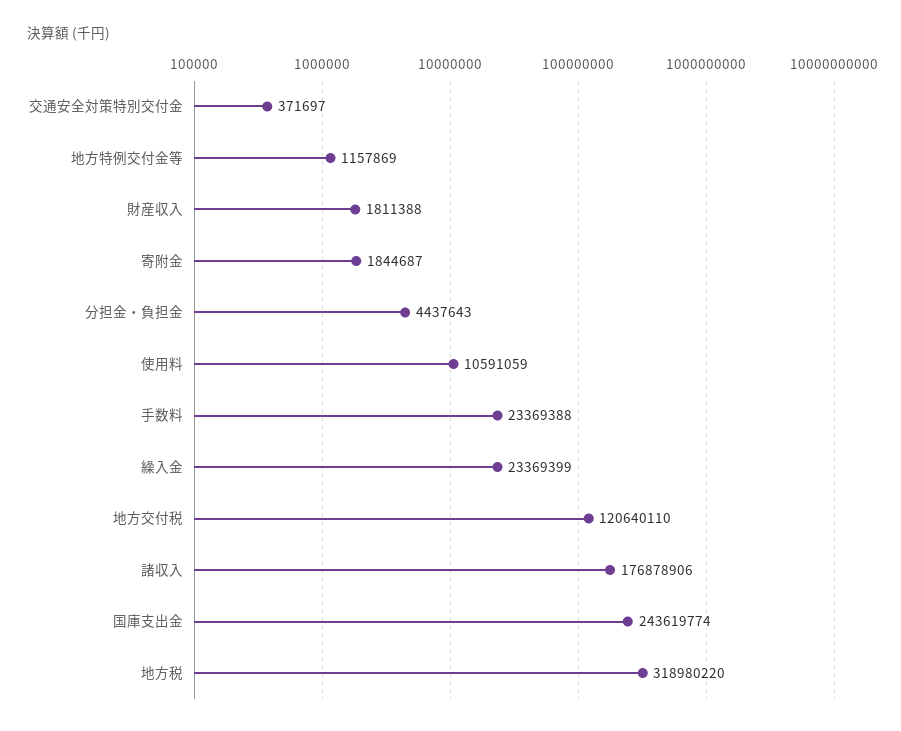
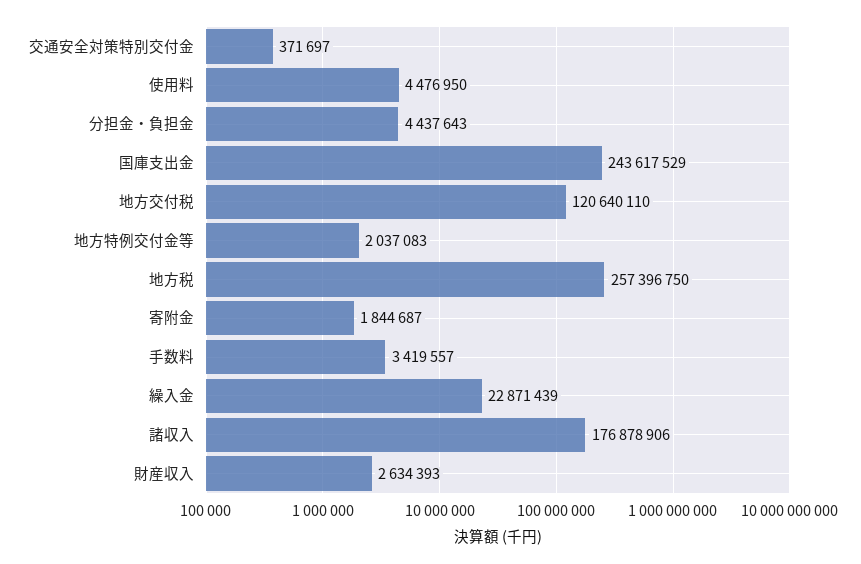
  {
    "交通安全対策特別交付金": 371697,
-   "地方特例交付金等": 1157869,
+   "地方特例交付金等": 2037083,
-   "財産収入": 1811388,
+   "財産収入": 2634393,
    "寄附金": 1844687,
    "分担金・負担金": 4437643,
-   "使用料": 10591059,
+   "使用料": 4476950,
-   "手数料": 23369388,
+   "手数料": 3419557,
-   "繰入金": 23369399,
+   "繰入金": 22871439,
    "地方交付税": 120640110,
    "諸収入": 176878906,
-   "国庫支出金": 243619774,
+   "国庫支出金": 243617529,
-   "地方税": 318980220
+   "地方税": 257396750
  }

